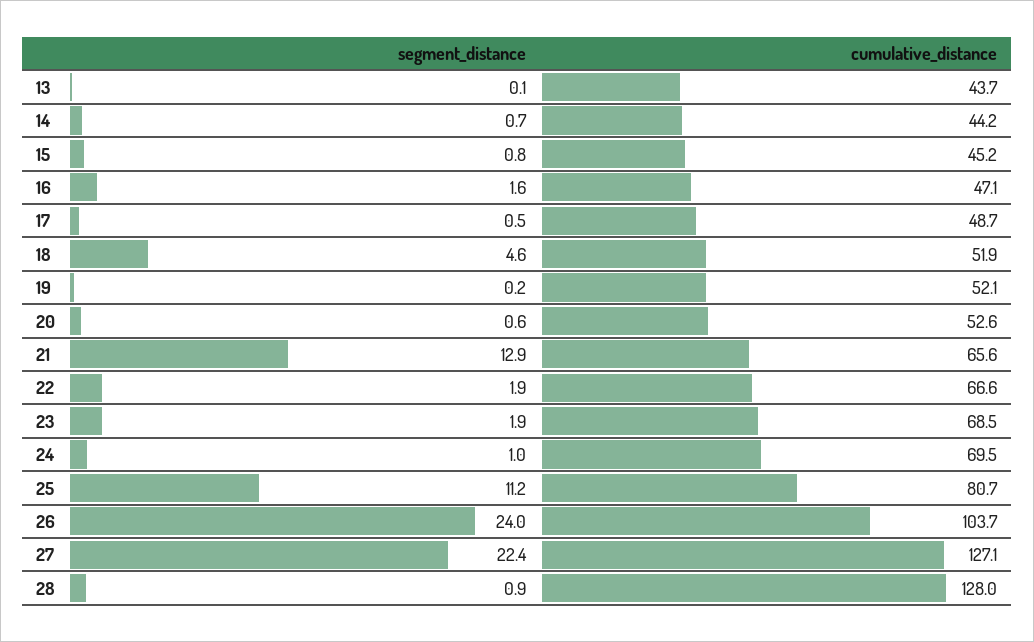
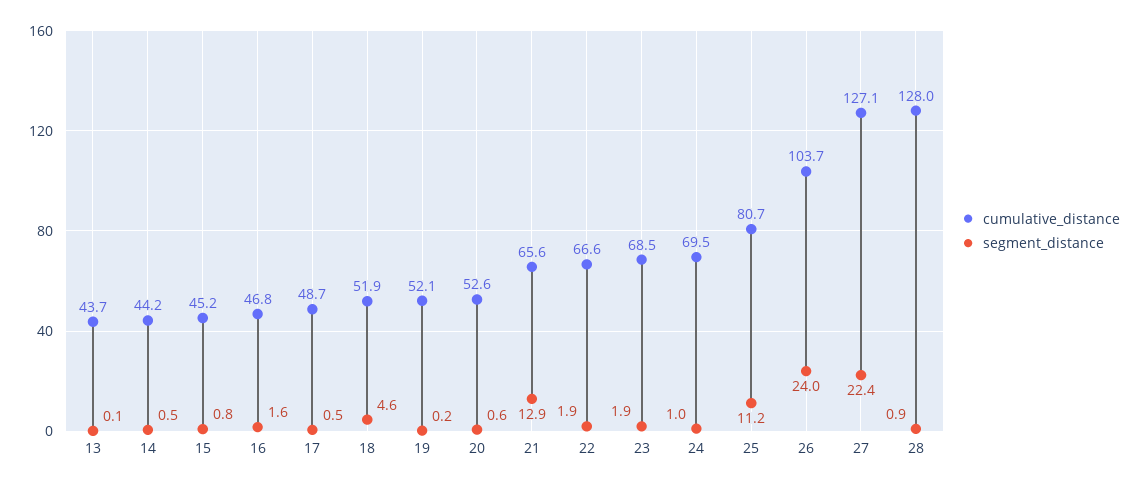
  {
    "segment_distance": {
      "13": 0.1,
-     "14": 0.7,
+     "14": 0.5,
      "15": 0.8,
      "16": 1.6,
      "17": 0.5,
      "18": 4.6,
      "19": 0.2,
      "20": 0.6,
      "21": 12.9,
      "22": 1.9,
      "23": 1.9,
      "24": 1,
      "25": 11.2,
      "26": 24,
      "27": 22.4,
      "28": 0.9
    },
    "cumulative_distance": {
      "13": 43.7,
      "14": 44.2,
      "15": 45.2,
-     "16": 47.1,
+     "16": 46.8,
      "17": 48.7,
      "18": 51.9,
      "19": 52.1,
      "20": 52.6,
      "21": 65.6,
      "22": 66.6,
      "23": 68.5,
      "24": 69.5,
      "25": 80.7,
      "26": 103.7,
      "27": 127.1,
      "28": 128
    }
  }

